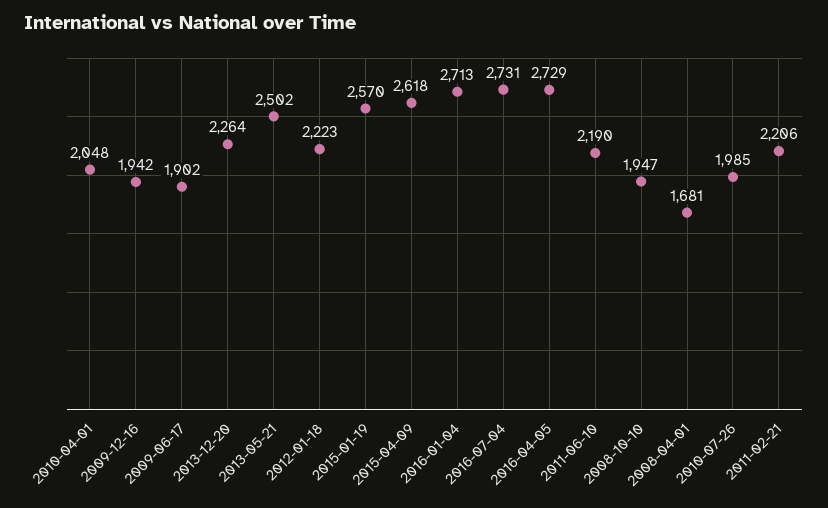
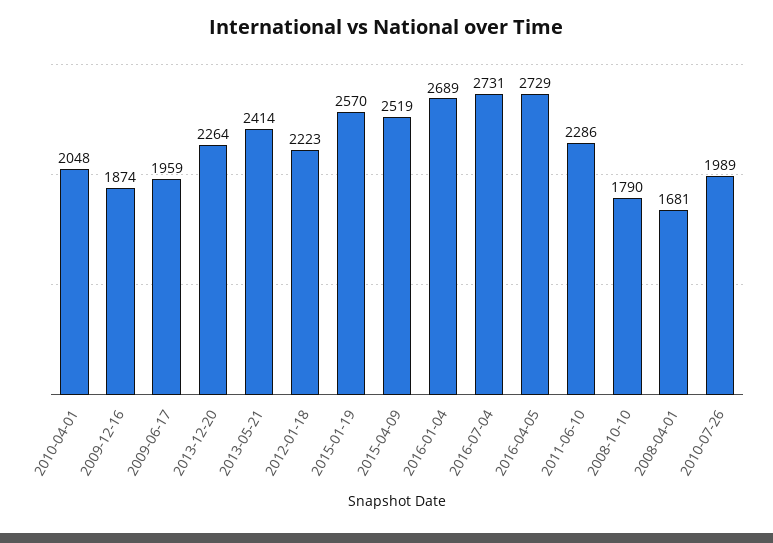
  {
    "2010-04-01": 2048,
-   "2009-12-16": 1942,
+   "2009-12-16": 1874,
-   "2009-06-17": 1902,
+   "2009-06-17": 1959,
    "2013-12-20": 2264,
-   "2013-05-21": 2502,
+   "2013-05-21": 2414,
    "2012-01-18": 2223,
    "2015-01-19": 2570,
-   "2015-04-09": 2618,
+   "2015-04-09": 2519,
-   "2016-01-04": 2713,
+   "2016-01-04": 2689,
    "2016-07-04": 2731,
    "2016-04-05": 2729,
-   "2011-06-10": 2190,
+   "2011-06-10": 2286,
-   "2008-10-10": 1947,
+   "2008-10-10": 1790,
    "2008-04-01": 1681,
-   "2010-07-26": 1985,
+   "2010-07-26": 1989
-   "2011-02-21": 2206
  }

